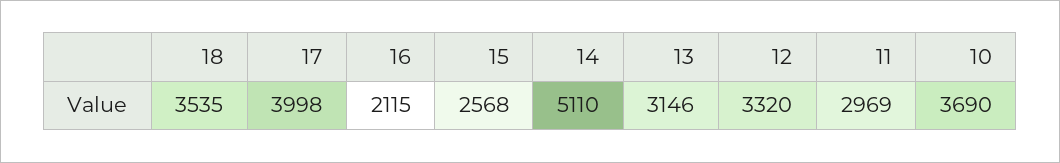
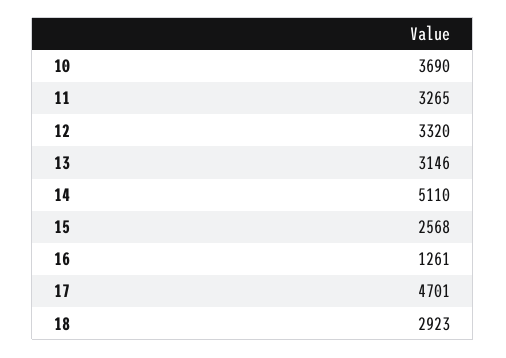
  {
-   "18": 3535,
+   "18": 2923,
-   "17": 3998,
+   "17": 4701,
-   "16": 2115,
+   "16": 1261,
    "15": 2568,
    "14": 5110,
    "13": 3146,
    "12": 3320,
-   "11": 2969,
+   "11": 3265,
    "10": 3690
  }

